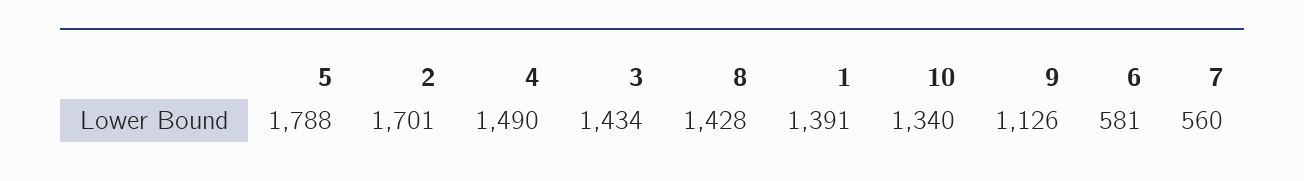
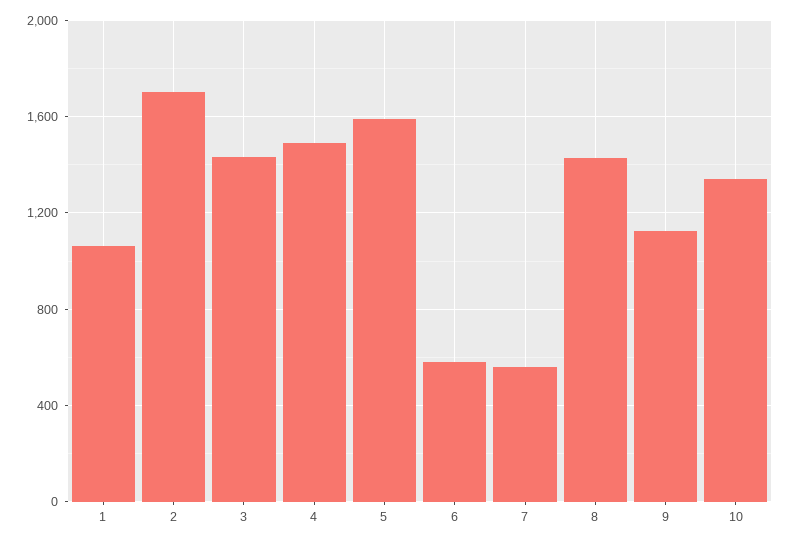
  {
-   "5": 1788,
+   "5": 1600,
    "2": 1701,
    "4": 1490,
    "3": 1434,
    "8": 1428,
-   "1": 1391,
+   "1": 1050,
    "10": 1340,
    "9": 1126,
    "6": 581,
    "7": 560
  }

